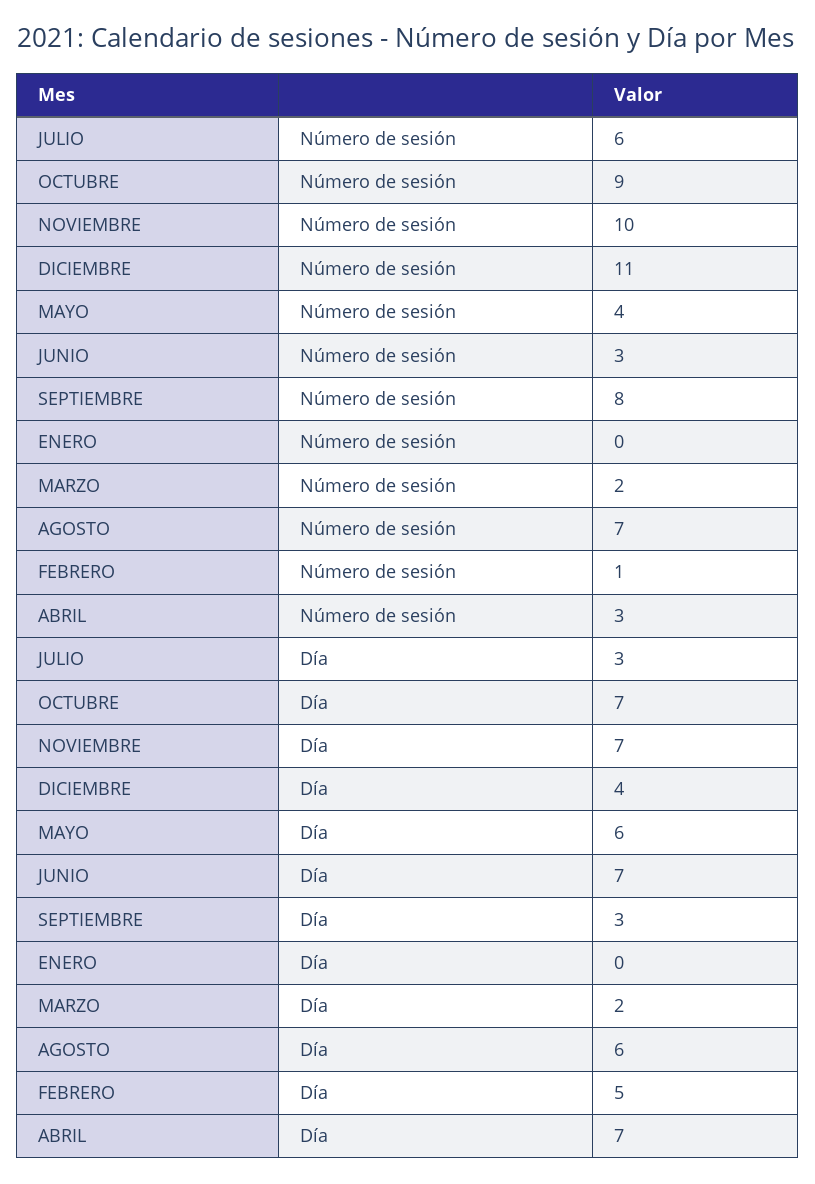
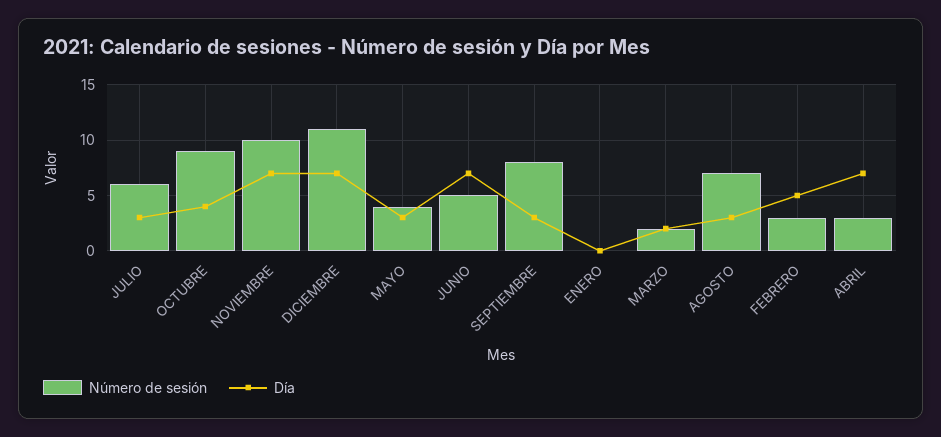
  {
    "Número de sesión": {
      "JULIO": 6,
      "OCTUBRE": 9,
      "NOVIEMBRE": 10,
      "DICIEMBRE": 11,
      "MAYO": 4,
-     "JUNIO": 3,
+     "JUNIO": 5,
      "SEPTIEMBRE": 8,
      "ENERO": 0,
      "MARZO": 2,
      "AGOSTO": 7,
-     "FEBRERO": 1,
+     "FEBRERO": 3,
      "ABRIL": 3
    },
    "Día": {
      "JULIO": 3,
-     "OCTUBRE": 7,
+     "OCTUBRE": 4,
      "NOVIEMBRE": 7,
-     "DICIEMBRE": 4,
+     "DICIEMBRE": 7,
-     "MAYO": 6,
+     "MAYO": 3,
      "JUNIO": 7,
      "SEPTIEMBRE": 3,
      "ENERO": 0,
      "MARZO": 2,
-     "AGOSTO": 6,
+     "AGOSTO": 3,
      "FEBRERO": 5,
      "ABRIL": 7
    }
  }

